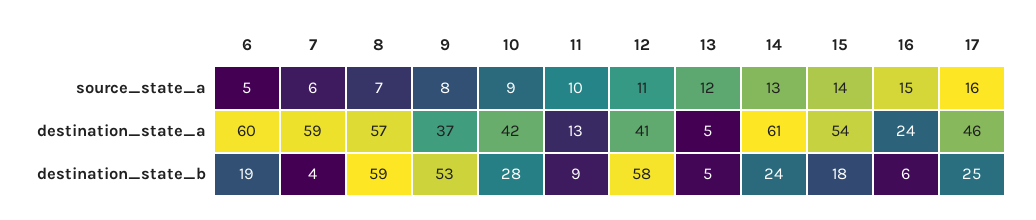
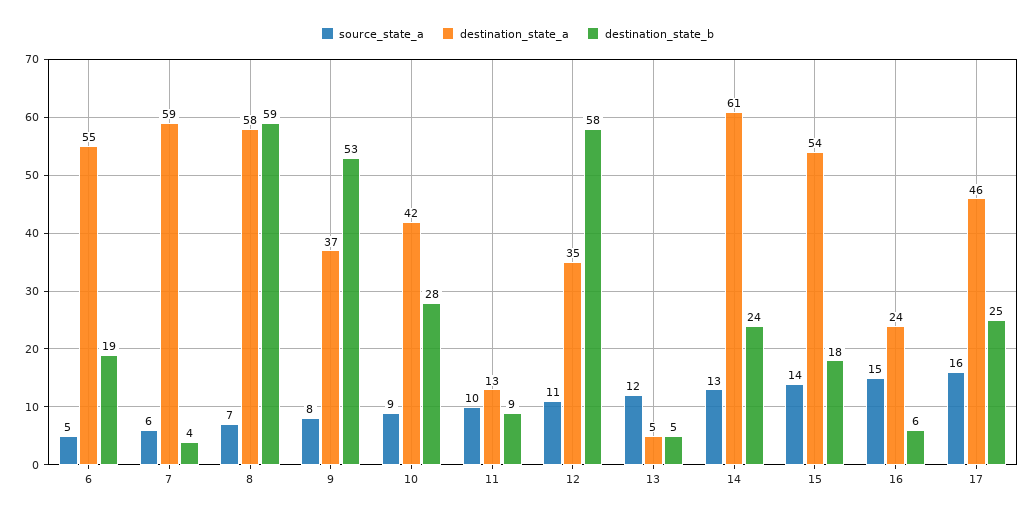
  {
    "source_state_a": {
      "6": 5,
      "7": 6,
      "8": 7,
      "9": 8,
      "10": 9,
      "11": 10,
      "12": 11,
      "13": 12,
      "14": 13,
      "15": 14,
      "16": 15,
      "17": 16
    },
    "destination_state_a": {
-     "6": 60,
+     "6": 55,
      "7": 59,
-     "8": 57,
+     "8": 58,
      "9": 37,
      "10": 42,
      "11": 13,
-     "12": 41,
+     "12": 35,
      "13": 5,
      "14": 61,
      "15": 54,
      "16": 24,
      "17": 46
    },
    "destination_state_b": {
      "6": 19,
      "7": 4,
      "8": 59,
      "9": 53,
      "10": 28,
      "11": 9,
      "12": 58,
      "13": 5,
      "14": 24,
      "15": 18,
      "16": 6,
      "17": 25
    }
  }

